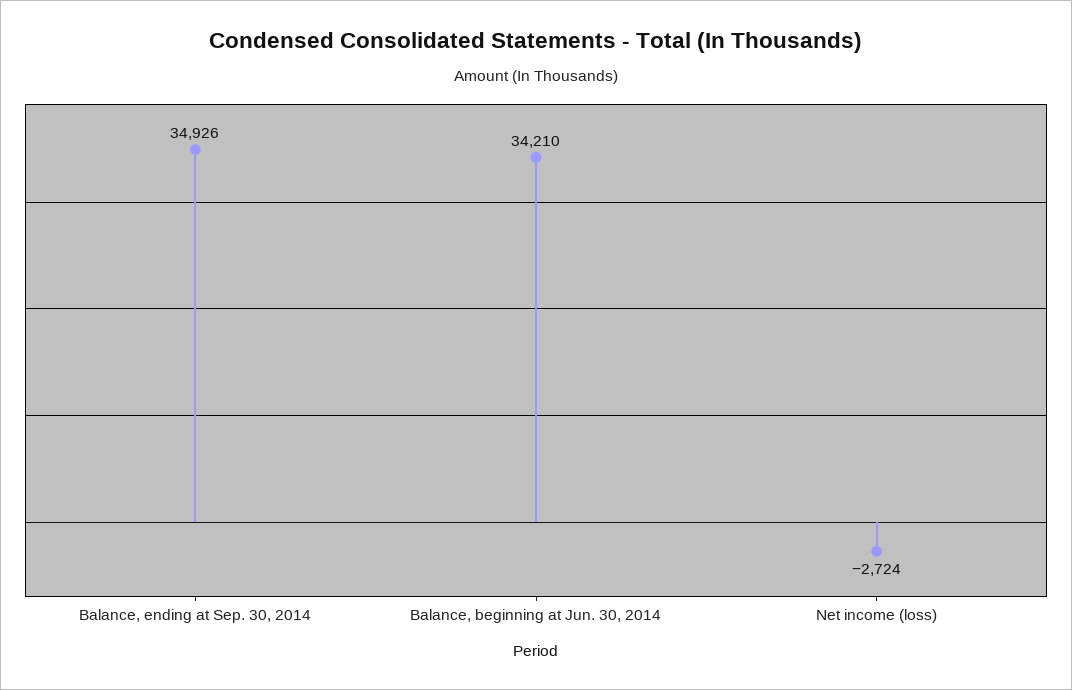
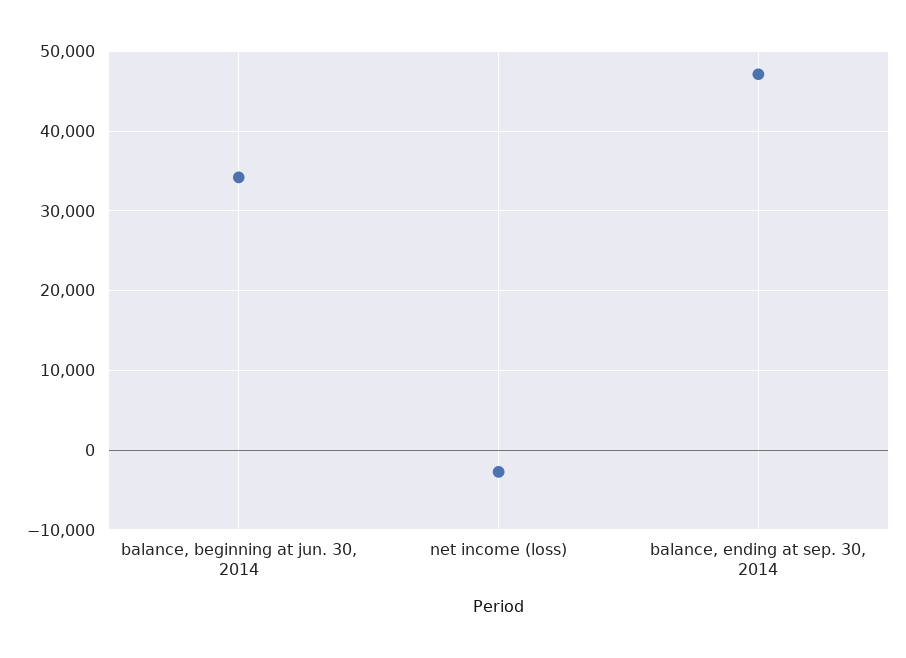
  {
-   "Balance, ending at Sep. 30, 2014": 34926,
+   "Balance, ending at Sep. 30, 2014": 47000,
    "Balance, beginning at Jun. 30, 2014": 34210,
    "Net income (loss)": -2724
  }

